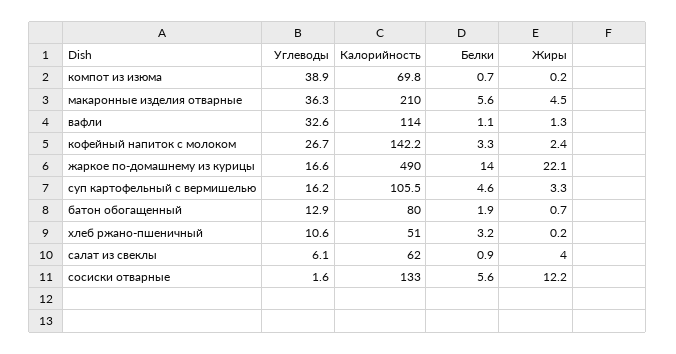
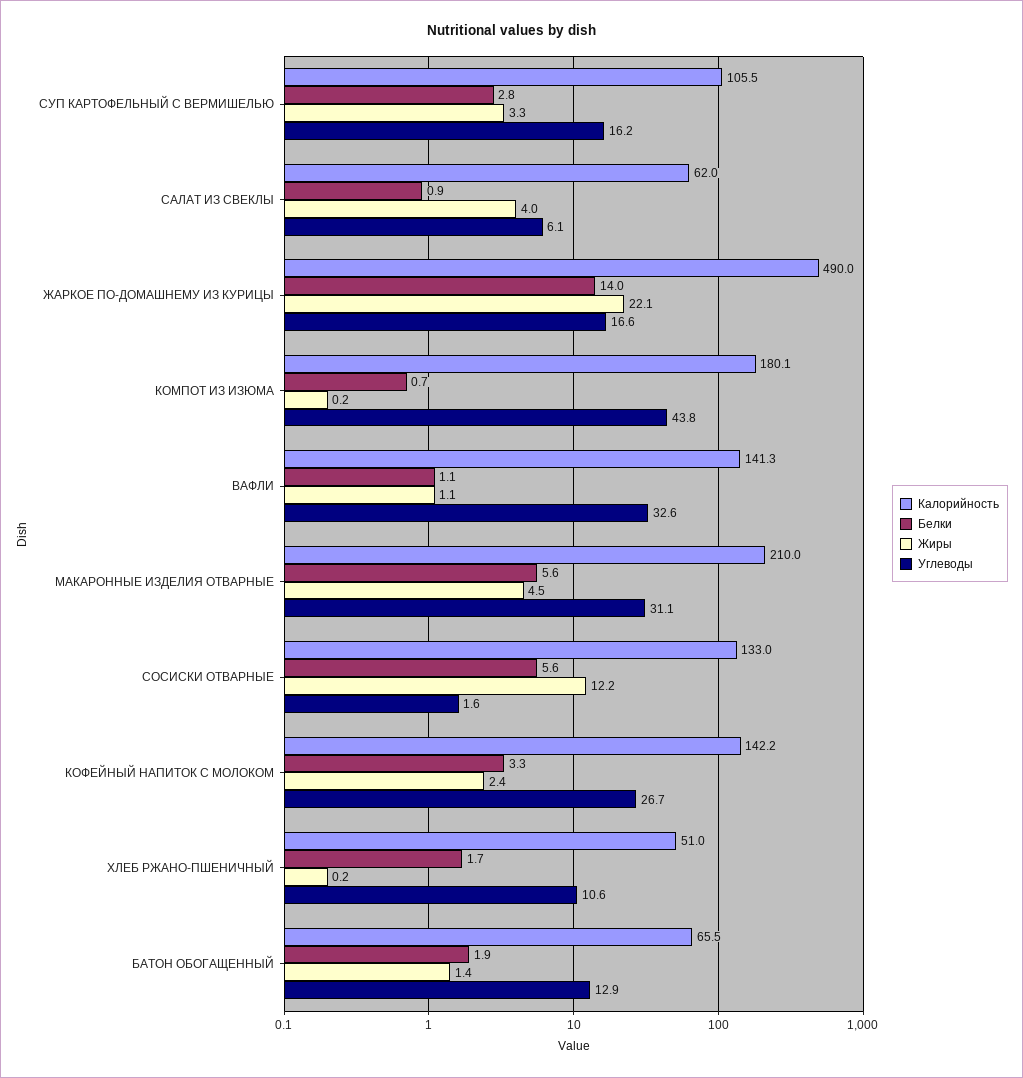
  {
    "Углеводы": {
-     "компот из изюма": 38.9,
+     "компот из изюма": 43.8,
-     "макаронные изделия отварные": 36.3,
+     "макаронные изделия отварные": 31.1,
      "вафли": 32.6,
      "кофейный напиток с молоком": 26.7,
      "жаркое по-домашнему из курицы": 16.6,
      "суп картофельный с вермишелью": 16.2,
      "батон обогащенный": 12.9,
      "хлеб ржано-пшеничный": 10.6,
      "салат из свеклы": 6.1,
      "сосиски отварные": 1.6
    },
    "Калорийность": {
-     "компот из изюма": 69.8,
+     "компот из изюма": 180.1,
      "макаронные изделия отварные": 210,
-     "вафли": 114,
+     "вафли": 141.3,
      "кофейный напиток с молоком": 142.2,
      "жаркое по-домашнему из курицы": 490,
      "суп картофельный с вермишелью": 105.5,
-     "батон обогащенный": 80,
+     "батон обогащенный": 65.5,
      "хлеб ржано-пшеничный": 51,
      "салат из свеклы": 62,
      "сосиски отварные": 133
    },
    "Белки": {
      "компот из изюма": 0.7,
      "макаронные изделия отварные": 5.6,
      "вафли": 1.1,
      "кофейный напиток с молоком": 3.3,
      "жаркое по-домашнему из курицы": 14,
-     "суп картофельный с вермишелью": 4.6,
+     "суп картофельный с вермишелью": 2.8,
      "батон обогащенный": 1.9,
-     "хлеб ржано-пшеничный": 3.2,
+     "хлеб ржано-пшеничный": 1.7,
      "салат из свеклы": 0.9,
      "сосиски отварные": 5.6
    },
    "Жиры": {
      "компот из изюма": 0.2,
      "макаронные изделия отварные": 4.5,
-     "вафли": 1.3,
+     "вафли": 1.1,
      "кофейный напиток с молоком": 2.4,
      "жаркое по-домашнему из курицы": 22.1,
      "суп картофельный с вермишелью": 3.3,
-     "батон обогащенный": 0.7,
+     "батон обогащенный": 1.4,
      "хлеб ржано-пшеничный": 0.2,
      "салат из свеклы": 4,
      "сосиски отварные": 12.2
    }
  }

